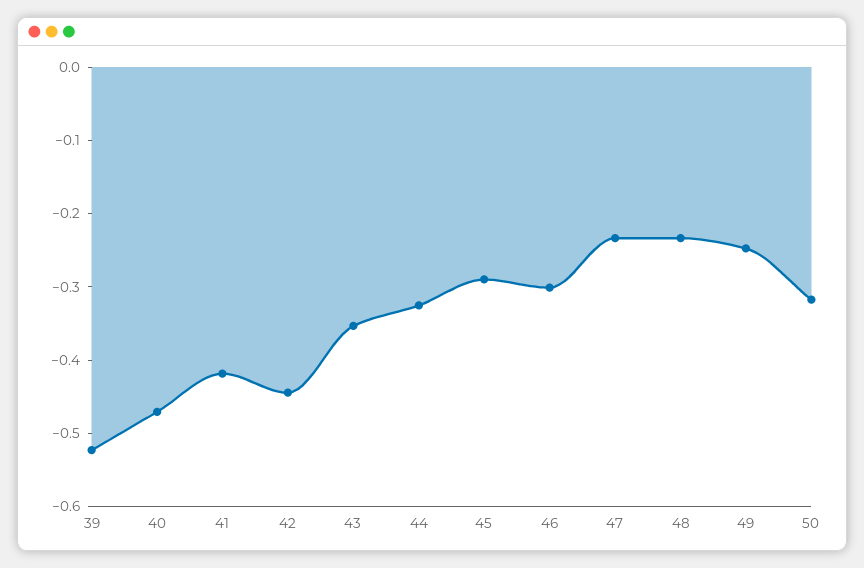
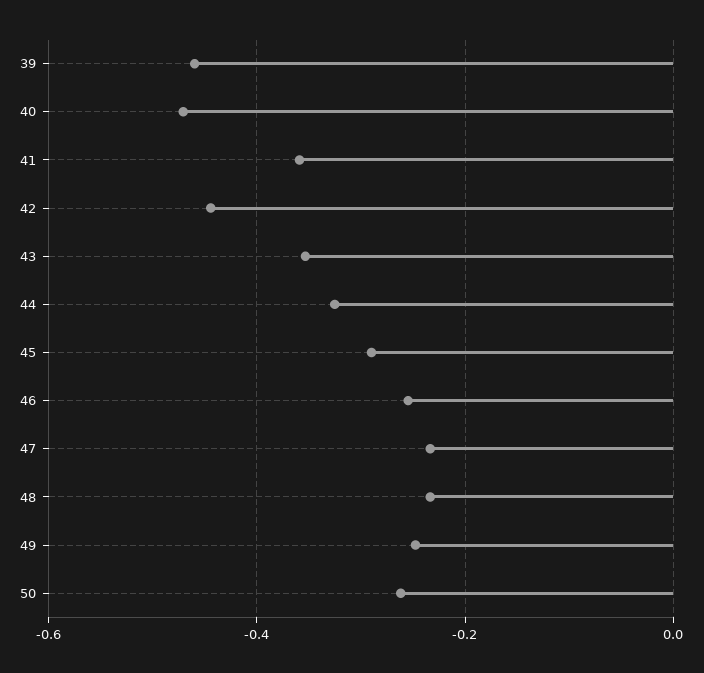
  {
-   "39": -0.52,
+   "39": -0.46,
    "40": -0.48,
-   "41": -0.42,
+   "41": -0.36,
    "42": -0.44,
    "43": -0.36,
    "44": -0.32,
    "45": -0.28,
-   "46": -0.3,
+   "46": -0.26,
    "47": -0.24,
    "48": -0.24,
    "49": -0.24,
-   "50": -0.32
+   "50": -0.26
  }

